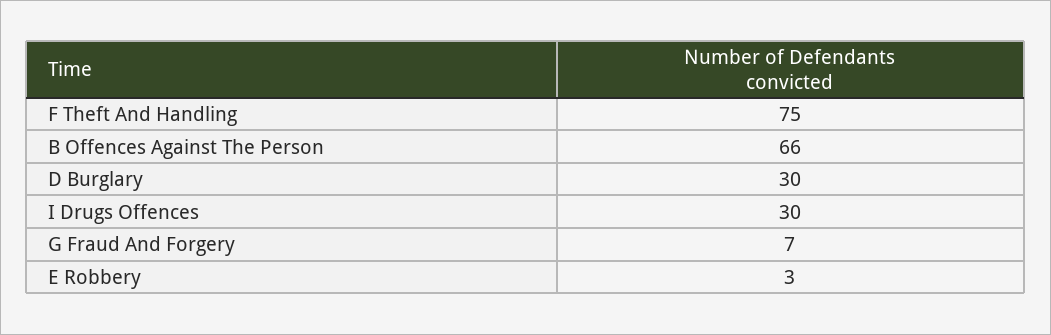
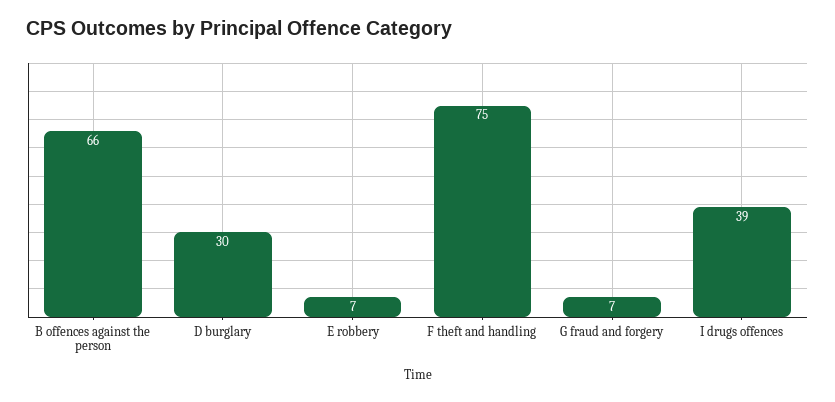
  {
    "F Theft And Handling": 75,
    "B Offences Against The Person": 66,
    "D Burglary": 30,
-   "I Drugs Offences": 30,
+   "I Drugs Offences": 39,
    "G Fraud And Forgery": 7,
-   "E Robbery": 3
+   "E Robbery": 7
  }

